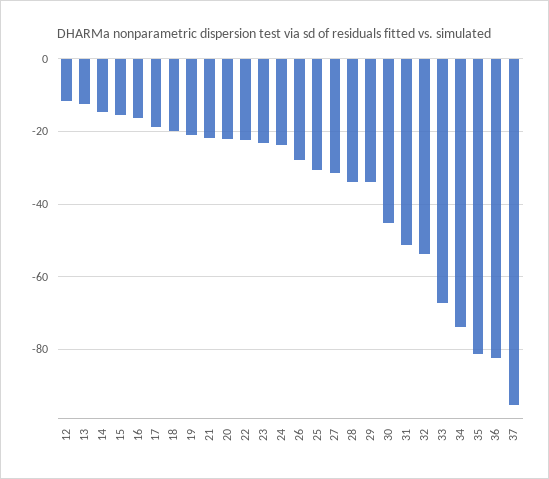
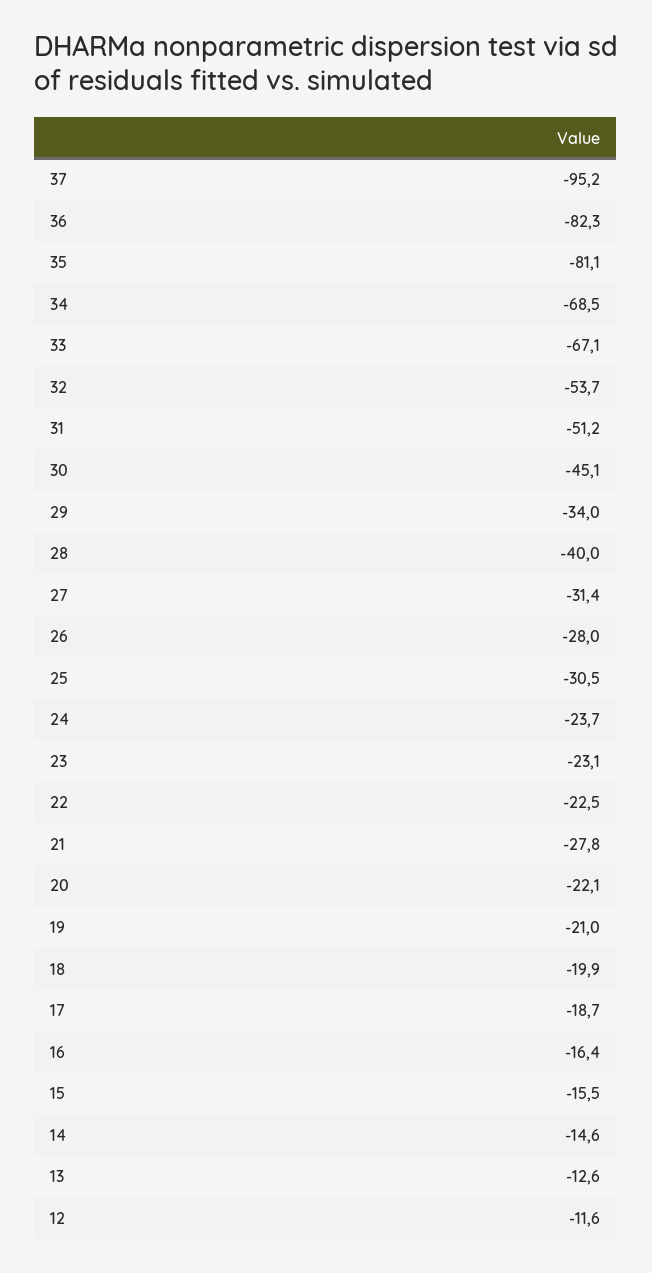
  {
    "12": -11.6,
    "13": -12.6,
    "14": -14.6,
    "15": -15.5,
    "16": -16.4,
    "17": -18.7,
    "18": -19.9,
    "19": -21,
-   "21": -22,
+   "21": -27.8,
    "20": -22.1,
    "22": -22.5,
    "23": -23.1,
    "24": -23.7,
    "26": -28,
    "25": -30.5,
    "27": -31.4,
-   "28": -34,
+   "28": -40,
    "29": -34,
    "30": -45.1,
    "31": -51.2,
    "32": -53.7,
    "33": -67.1,
-   "34": -74,
+   "34": -68.5,
    "35": -81.1,
    "36": -82.3,
    "37": -95.2
  }

